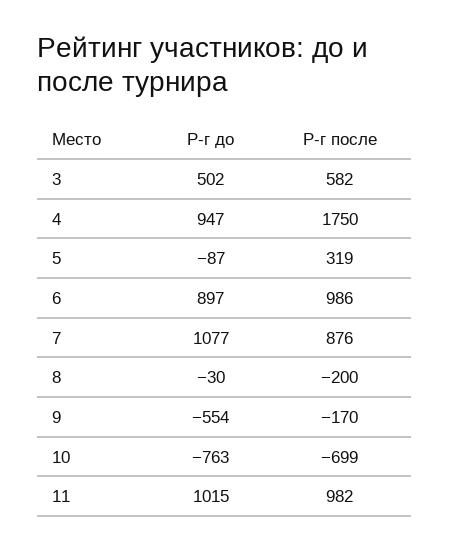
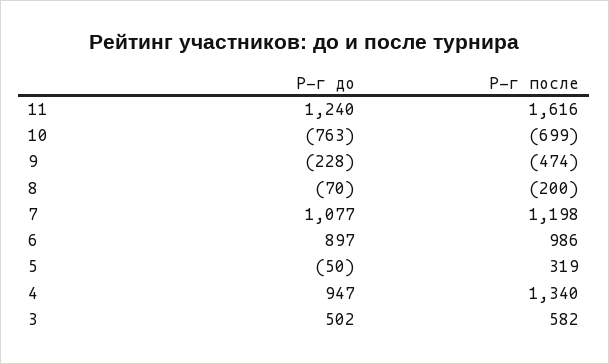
  {
    "Р-г до": {
      "3": 502,
      "4": 947,
-     "5": -87,
+     "5": -50,
      "6": 897,
      "7": 1077,
-     "8": -30,
+     "8": -70,
-     "9": -554,
+     "9": -228,
      "10": -763,
-     "11": 1015
+     "11": 1240
    },
    "Р-г после": {
      "3": 582,
-     "4": 1750,
+     "4": 1340,
      "5": 319,
      "6": 986,
-     "7": 876,
+     "7": 1198,
      "8": -200,
-     "9": -170,
+     "9": -474,
      "10": -699,
-     "11": 982
+     "11": 1616
    }
  }

